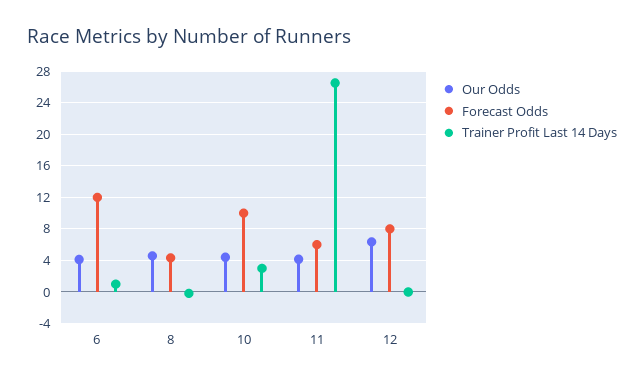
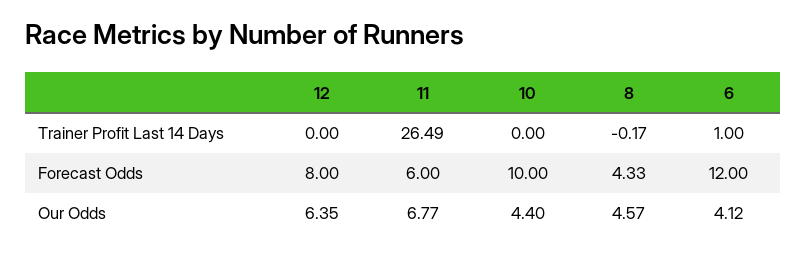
  {
    "Our Odds": {
      "6": 4.12,
      "8": 4.57,
      "10": 4.4,
-     "11": 4,
+     "11": 6.77,
      "12": 6.35
    },
    "Forecast Odds": {
      "6": 12,
      "8": 4.33,
      "10": 10,
      "11": 6,
      "12": 8
    },
    "Trainer Profit Last 14 Days": {
      "6": 1,
      "8": -0.17,
-     "10": 3,
+     "10": 0,
      "11": 26.49,
      "12": 0
    }
  }

